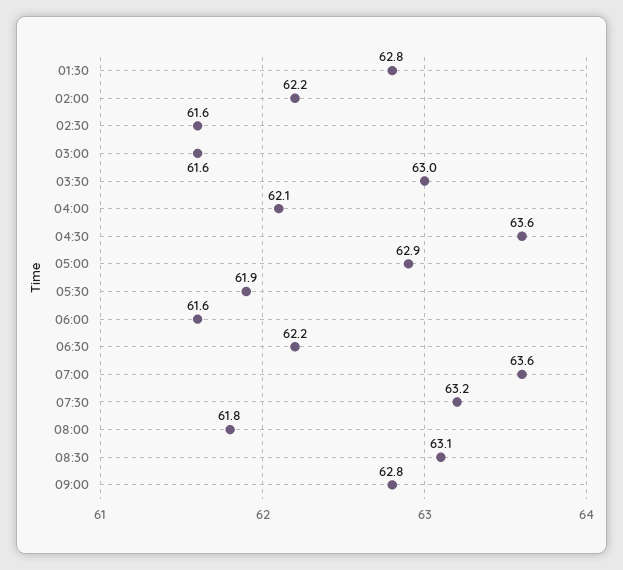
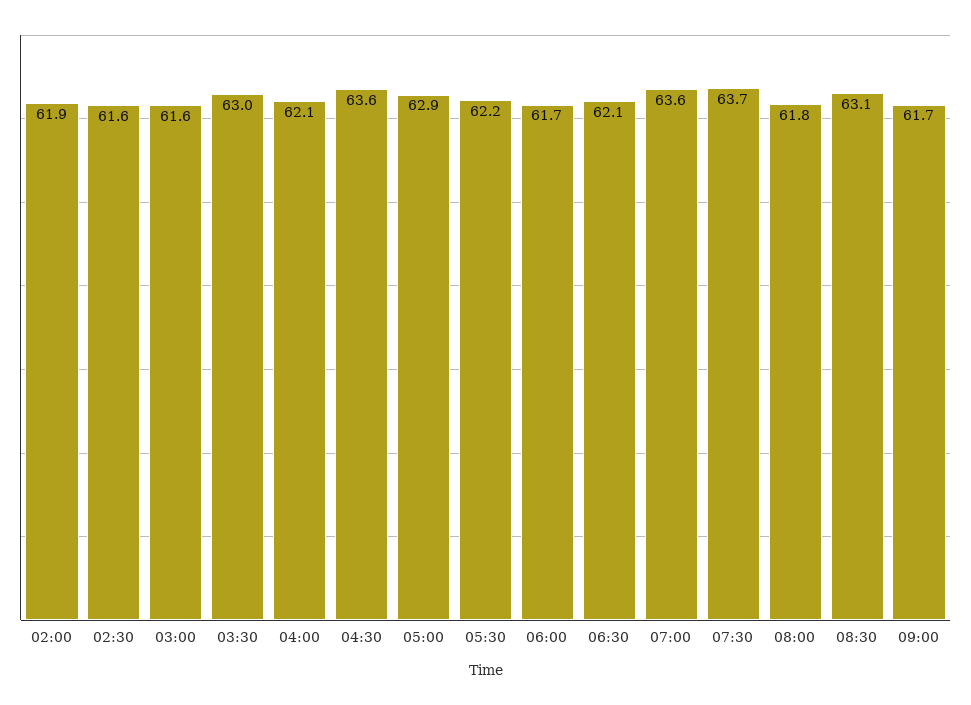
  {
-   "01:30": 62.8,
-   "02:00": 62.2,
+   "02:00": 61.9,
    "02:30": 61.6,
    "03:00": 61.6,
    "03:30": 63,
    "04:00": 62.1,
    "04:30": 63.6,
    "05:00": 62.9,
-   "05:30": 61.9,
+   "05:30": 62.2,
-   "06:00": 61.6,
+   "06:00": 61.7,
-   "06:30": 62.2,
+   "06:30": 62.1,
    "07:00": 63.6,
-   "07:30": 63.2,
+   "07:30": 63.7,
    "08:00": 61.8,
    "08:30": 63.1,
-   "09:00": 62.8
+   "09:00": 61.7
  }

